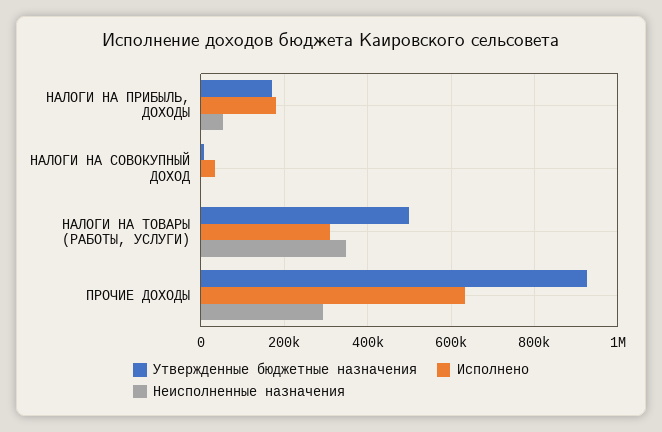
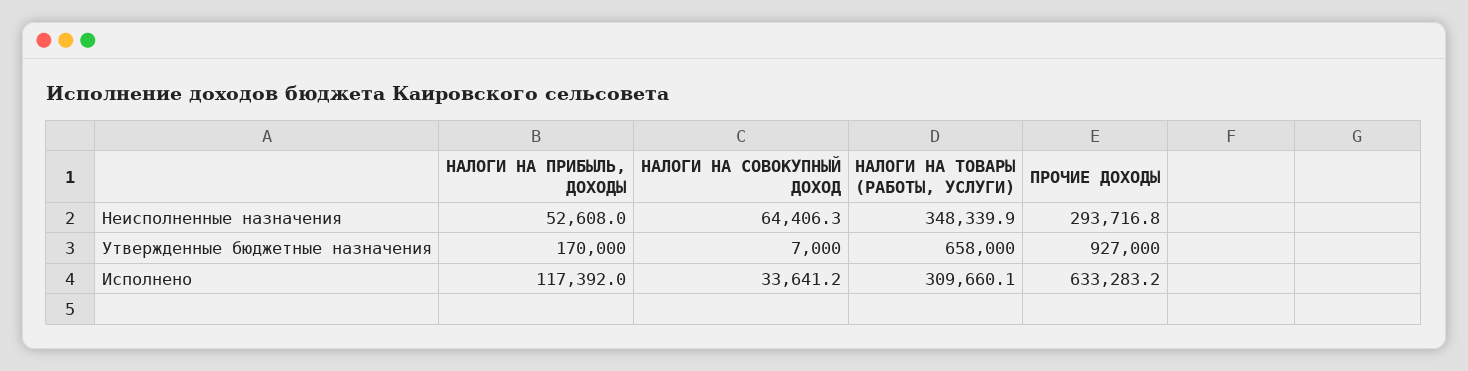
  {
    "Утвержденные бюджетные назначения": {
      "НАЛОГИ НА ПРИБЫЛЬ, ДОХОДЫ": 170000,
      "НАЛОГИ НА СОВОКУПНЫЙ ДОХОД": 7000,
-     "НАЛОГИ НА ТОВАРЫ (РАБОТЫ, УСЛУГИ)": 500000,
+     "НАЛОГИ НА ТОВАРЫ (РАБОТЫ, УСЛУГИ)": 658000,
      "ПРОЧИЕ ДОХОДЫ": 927000
    },
    "Исполнено": {
-     "НАЛОГИ НА ПРИБЫЛЬ, ДОХОДЫ": 180000,
+     "НАЛОГИ НА ПРИБЫЛЬ, ДОХОДЫ": 117392,
      "НАЛОГИ НА СОВОКУПНЫЙ ДОХОД": 33641.2,
      "НАЛОГИ НА ТОВАРЫ (РАБОТЫ, УСЛУГИ)": 309660.1,
      "ПРОЧИЕ ДОХОДЫ": 633283.2
    },
    "Неисполненные назначения": {
      "НАЛОГИ НА ПРИБЫЛЬ, ДОХОДЫ": 52608,
-     "НАЛОГИ НА СОВОКУПНЫЙ ДОХОД": 0,
+     "НАЛОГИ НА СОВОКУПНЫЙ ДОХОД": 64406.3,
      "НАЛОГИ НА ТОВАРЫ (РАБОТЫ, УСЛУГИ)": 348339.9,
      "ПРОЧИЕ ДОХОДЫ": 293716.8
    }
  }

